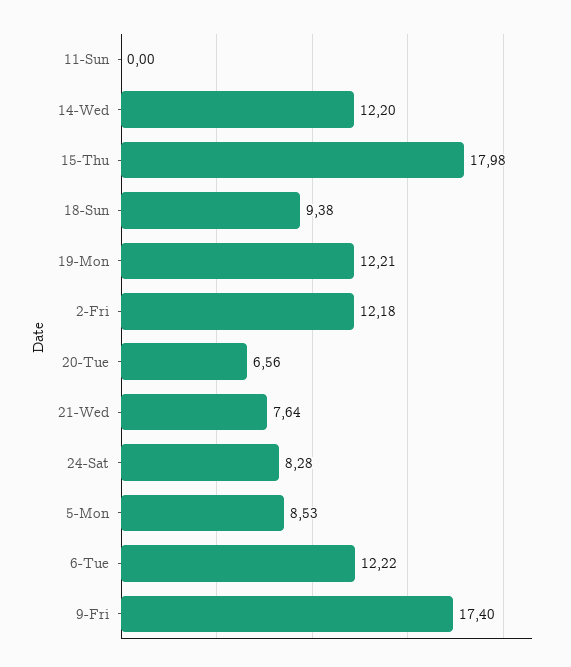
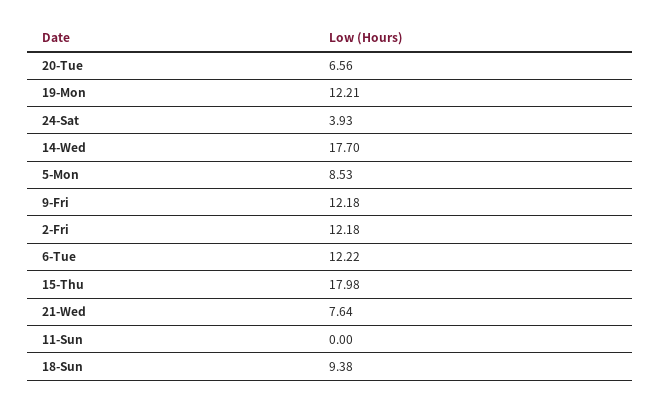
  {
    "11-Sun": 0,
-   "14-Wed": 12.2,
+   "14-Wed": 17.7,
    "15-Thu": 17.98,
    "18-Sun": 9.38,
    "19-Mon": 12.21,
    "2-Fri": 12.18,
    "20-Tue": 6.56,
    "21-Wed": 7.64,
-   "24-Sat": 8.28,
+   "24-Sat": 3.93,
    "5-Mon": 8.53,
    "6-Tue": 12.22,
-   "9-Fri": 17.4
+   "9-Fri": 12.18
  }

